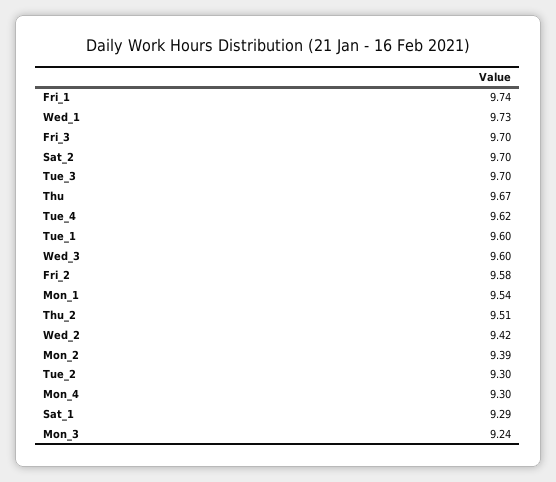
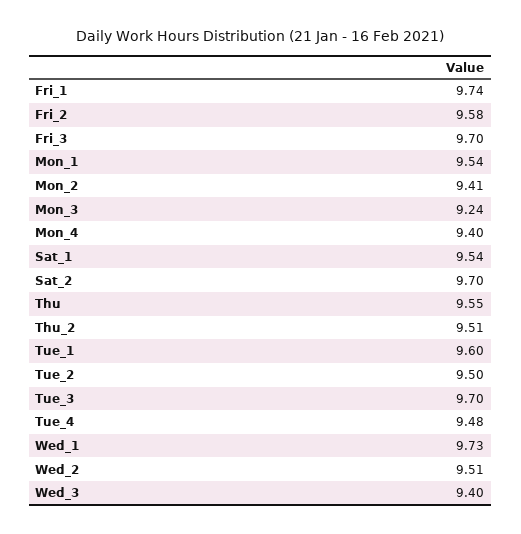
  {
    "Fri_1": 9.74,
    "Wed_1": 9.73,
    "Fri_3": 9.7,
    "Sat_2": 9.7,
    "Tue_3": 9.7,
-   "Thu": 9.67,
+   "Thu": 9.55,
-   "Tue_4": 9.62,
+   "Tue_4": 9.48,
    "Tue_1": 9.6,
-   "Wed_3": 9.6,
+   "Wed_3": 9.4,
    "Fri_2": 9.58,
    "Mon_1": 9.54,
    "Thu_2": 9.51,
-   "Wed_2": 9.42,
+   "Wed_2": 9.51,
-   "Mon_2": 9.39,
+   "Mon_2": 9.41,
-   "Tue_2": 9.3,
+   "Tue_2": 9.5,
-   "Mon_4": 9.3,
+   "Mon_4": 9.4,
-   "Sat_1": 9.29,
+   "Sat_1": 9.54,
    "Mon_3": 9.24
  }

